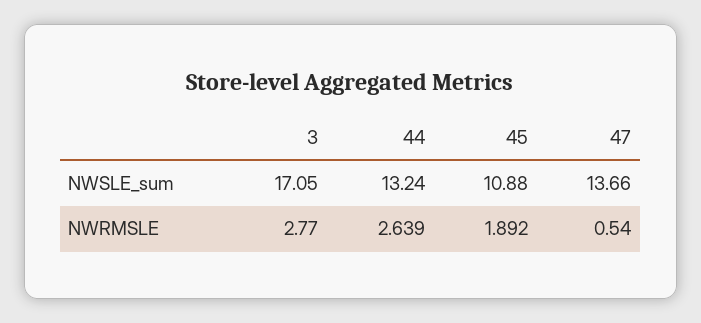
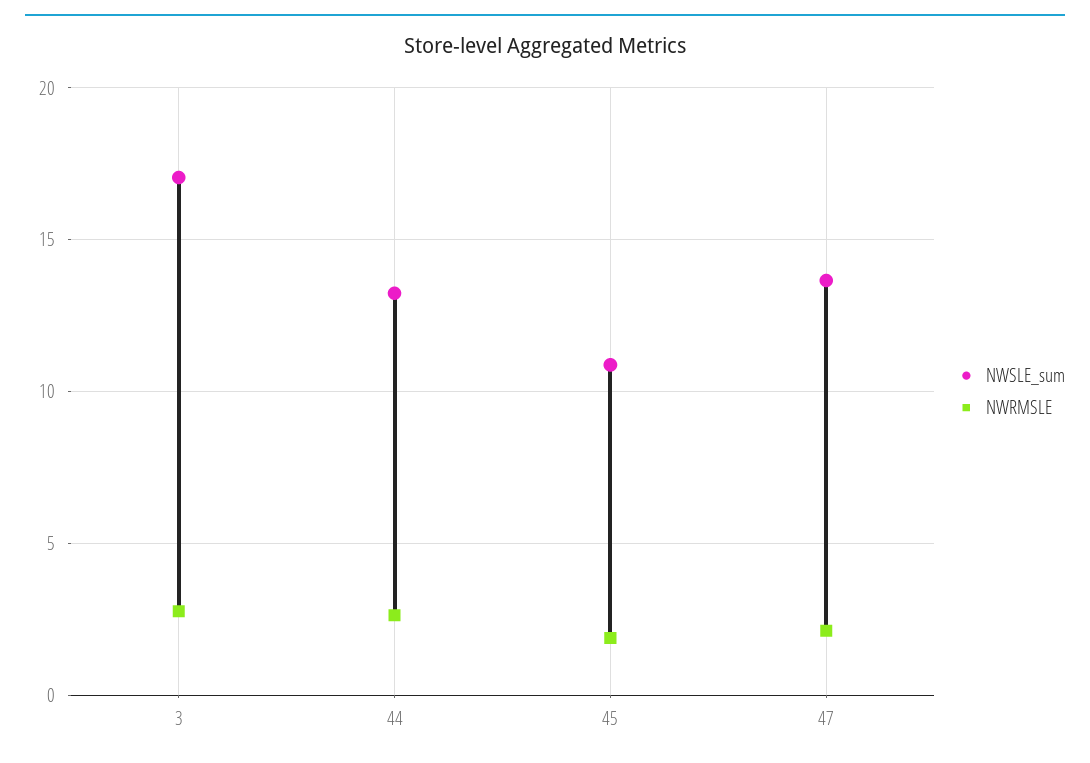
  {
    "NWSLE_sum": {
      "3": 17.05,
      "44": 13.24,
      "45": 10.88,
      "47": 13.66
    },
    "NWRMSLE": {
      "3": 2.77,
      "44": 2.639,
      "45": 1.892,
-     "47": 0.54
+     "47": 2
    }
  }

